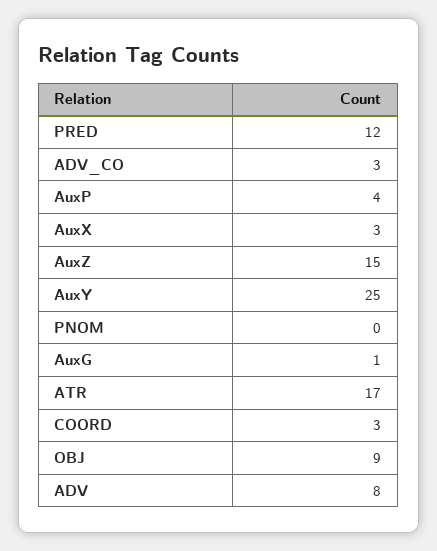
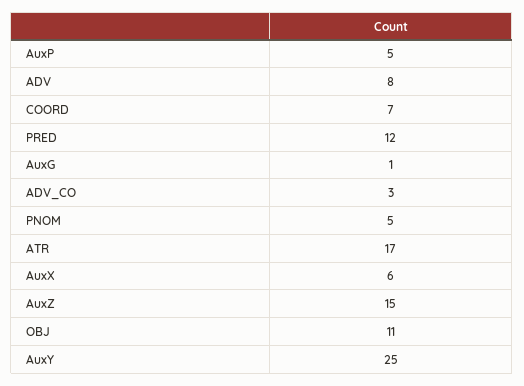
  {
    "PRED": 12,
    "ADV_CO": 3,
-   "AuxP": 4,
+   "AuxP": 5,
-   "AuxX": 3,
+   "AuxX": 6,
    "AuxZ": 15,
    "AuxY": 25,
-   "PNOM": 0,
+   "PNOM": 5,
    "AuxG": 1,
    "ATR": 17,
-   "COORD": 3,
+   "COORD": 7,
-   "OBJ": 9,
+   "OBJ": 11,
    "ADV": 8
  }

